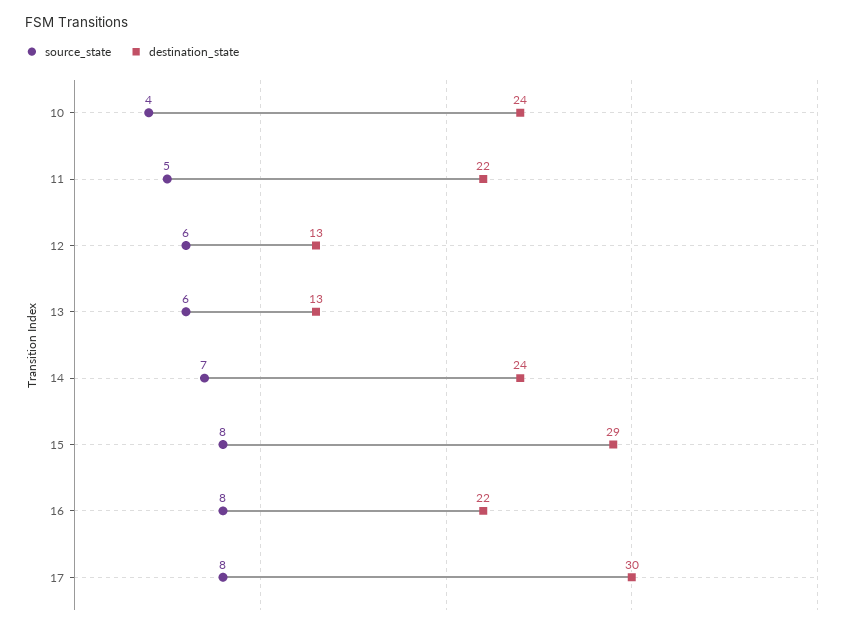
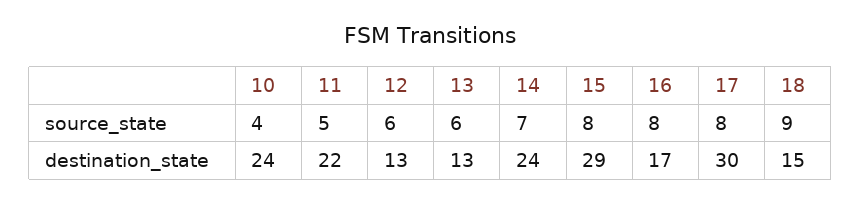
  {
    "source_state": {
      "10": 4,
      "11": 5,
      "12": 6,
      "13": 6,
      "14": 7,
      "15": 8,
      "16": 8,
-     "17": 8
+     "17": 8,
+     "18": 9
    },
    "destination_state": {
      "10": 24,
      "11": 22,
      "12": 13,
      "13": 13,
      "14": 24,
      "15": 29,
-     "16": 22,
+     "16": 17,
-     "17": 30
+     "17": 30,
+     "18": 15
    }
  }

